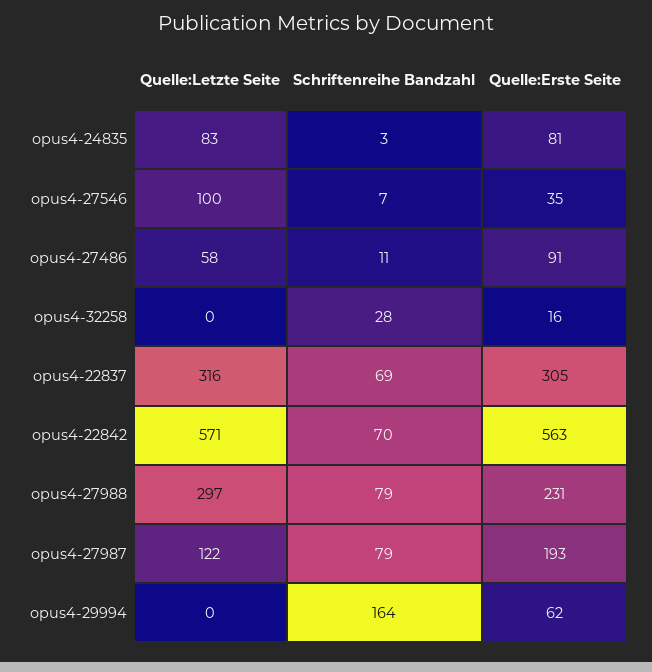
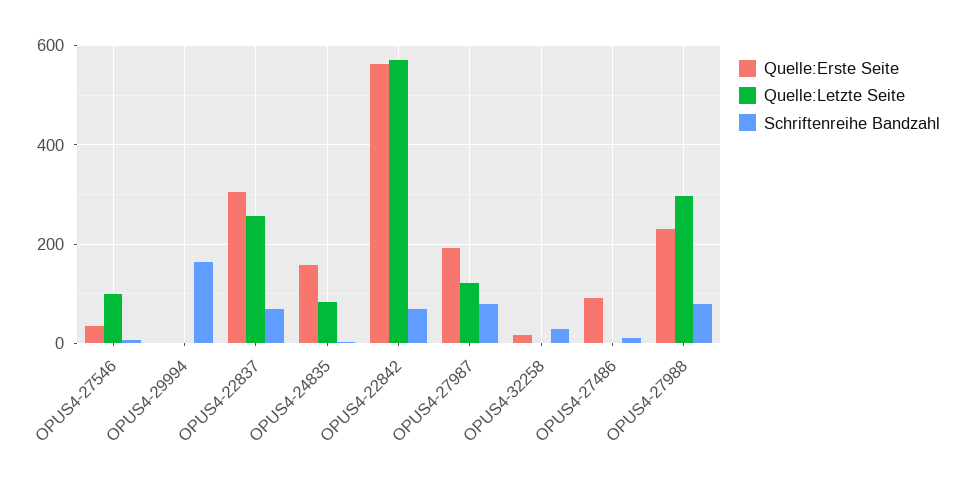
  {
    "Quelle:Letzte Seite": {
      "opus4-24835": 83,
      "opus4-27546": 100,
-     "opus4-27486": 58,
+     "opus4-27486": 0,
      "opus4-32258": 0,
-     "opus4-22837": 316,
+     "opus4-22837": 260,
      "opus4-22842": 571,
      "opus4-27988": 297,
      "opus4-27987": 122,
      "opus4-29994": 0
    },
    "Schriftenreihe Bandzahl": {
      "opus4-24835": 3,
      "opus4-27546": 7,
      "opus4-27486": 11,
      "opus4-32258": 28,
      "opus4-22837": 69,
      "opus4-22842": 70,
      "opus4-27988": 79,
      "opus4-27987": 79,
      "opus4-29994": 164
    },
    "Quelle:Erste Seite": {
-     "opus4-24835": 81,
+     "opus4-24835": 160,
      "opus4-27546": 35,
      "opus4-27486": 91,
      "opus4-32258": 16,
      "opus4-22837": 305,
      "opus4-22842": 563,
      "opus4-27988": 231,
      "opus4-27987": 193,
-     "opus4-29994": 62
+     "opus4-29994": 0
    }
  }

